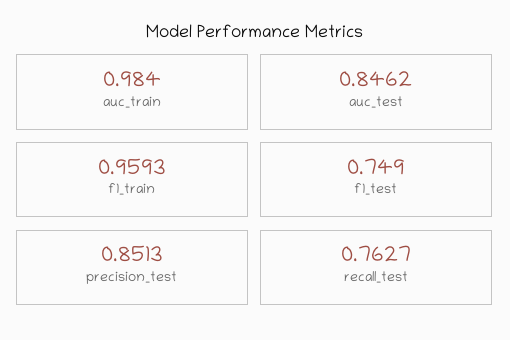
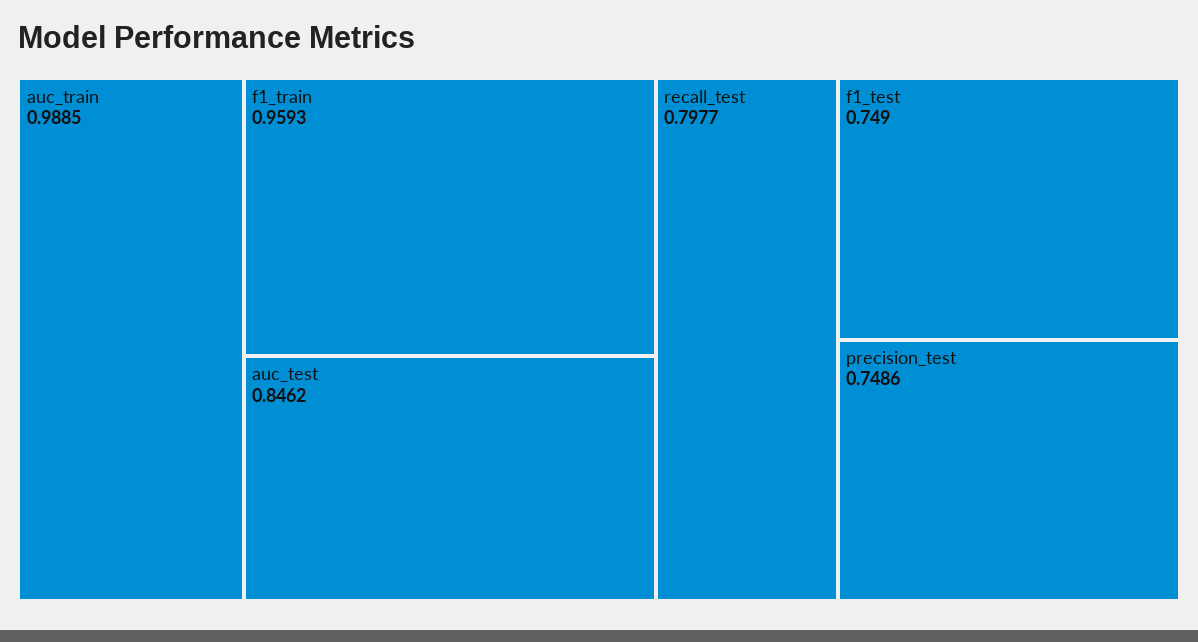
  {
-   "auc_train": 0.984,
+   "auc_train": 0.9885,
    "auc_test": 0.8462,
    "f1_train": 0.9593,
    "f1_test": 0.749,
-   "precision_test": 0.8513,
+   "precision_test": 0.7486,
-   "recall_test": 0.7627
+   "recall_test": 0.7977
  }

